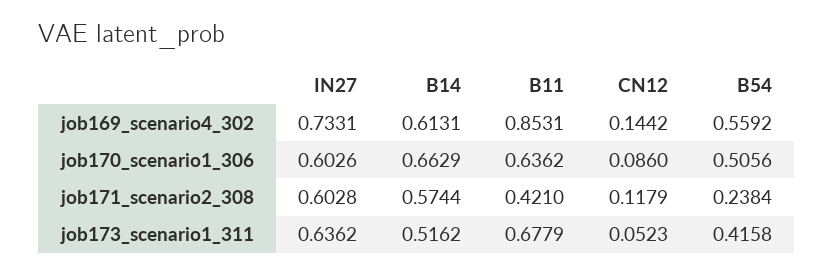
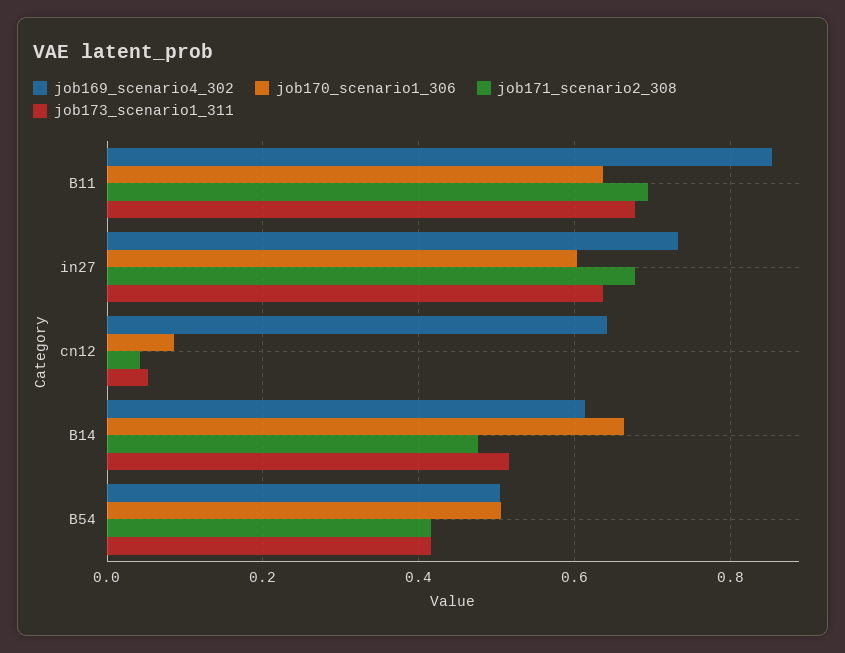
  {
    "job169_scenario4_302": {
      "IN27": 0.7331,
      "B14": 0.6131,
      "B11": 0.8531,
-     "CN12": 0.1442,
+     "CN12": 0.64,
-     "B54": 0.5592
+     "B54": 0.5
    },
    "job170_scenario1_306": {
      "IN27": 0.6026,
      "B14": 0.6629,
      "B11": 0.6362,
      "CN12": 0.086,
      "B54": 0.5056
    },
    "job171_scenario2_308": {
-     "IN27": 0.6028,
+     "IN27": 0.68,
-     "B14": 0.5744,
+     "B14": 0.48,
-     "B11": 0.421,
+     "B11": 0.7,
-     "CN12": 0.1179,
+     "CN12": 0.04,
-     "B54": 0.2384
+     "B54": 0.42
    },
    "job173_scenario1_311": {
      "IN27": 0.6362,
      "B14": 0.5162,
      "B11": 0.6779,
      "CN12": 0.0523,
      "B54": 0.4158
    }
  }

